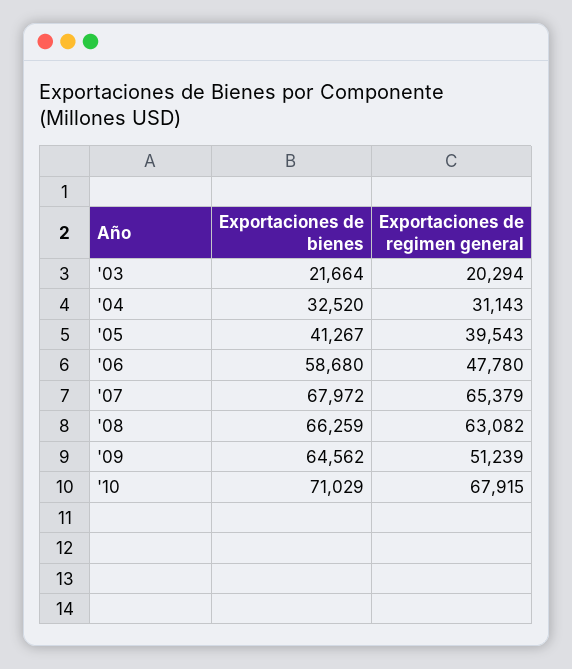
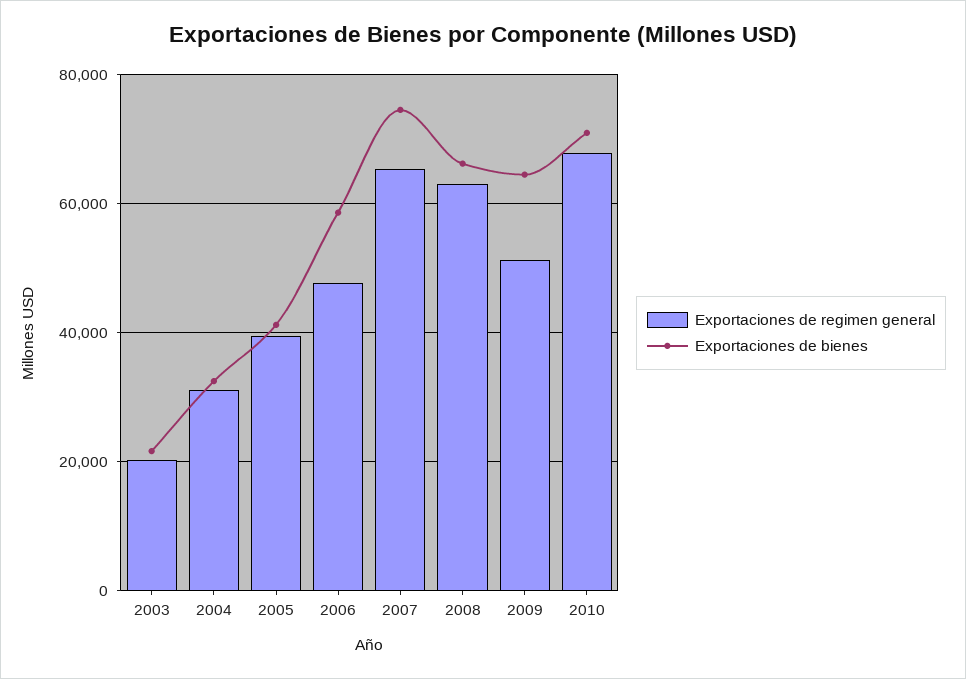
  {
    "Exportaciones de bienes": {
      "'03": 21664,
      "'04": 32520,
      "'05": 41267,
      "'06": 58680,
-     "'07": 67972,
+     "'07": 74000,
      "'08": 66259,
      "'09": 64562,
      "'10": 71029
    },
    "Exportaciones de regimen general": {
      "'03": 20294,
      "'04": 31143,
      "'05": 39543,
      "'06": 47780,
      "'07": 65379,
      "'08": 63082,
      "'09": 51239,
      "'10": 67915
    }
  }

